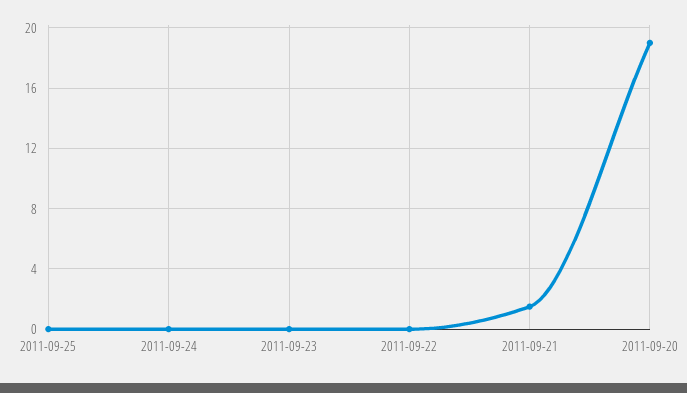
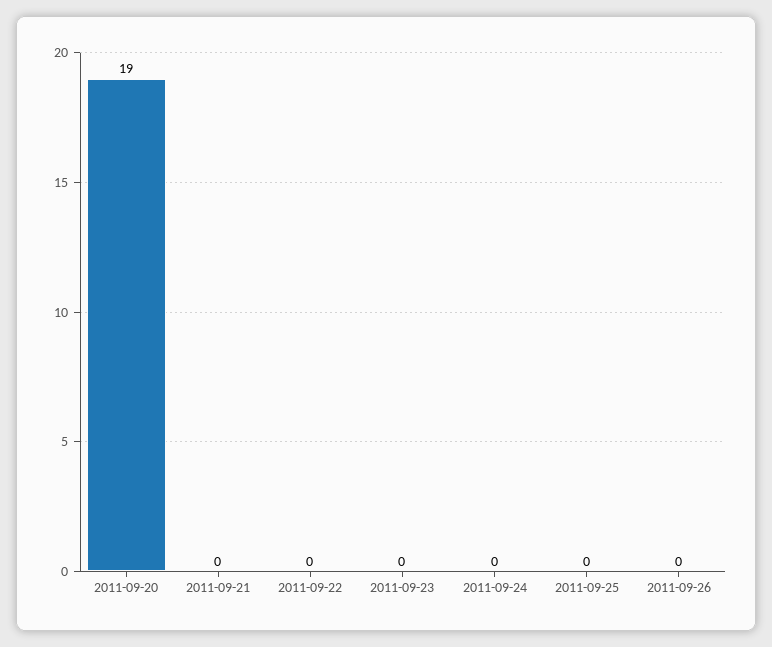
  {
    "2011-09-25": 0,
    "2011-09-24": 0,
    "2011-09-23": 0,
    "2011-09-22": 0,
-   "2011-09-21": 1.5,
+   "2011-09-21": 0,
-   "2011-09-20": 19
+   "2011-09-20": 19,
+   "2011-09-26": 0
  }

